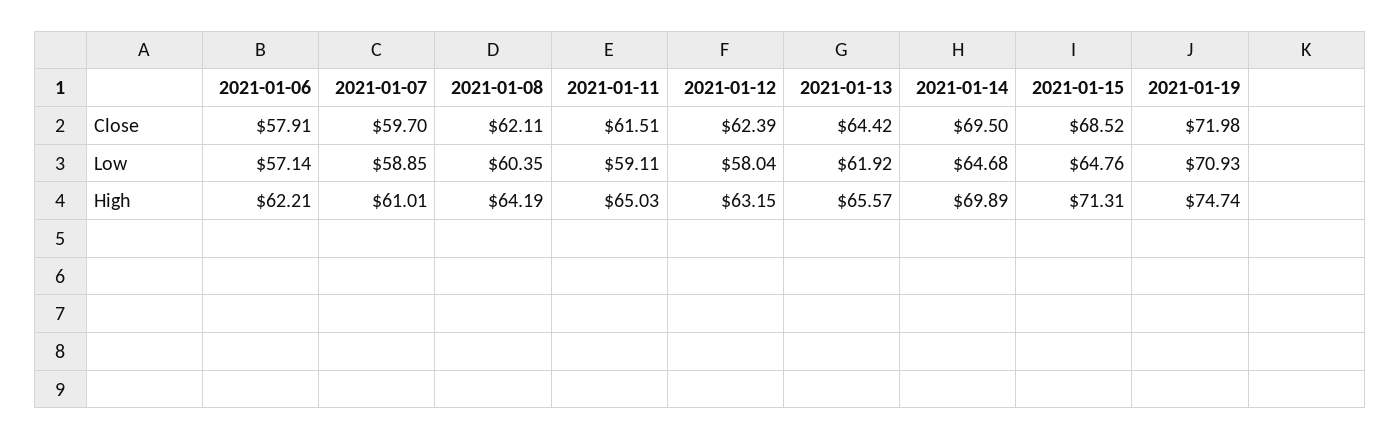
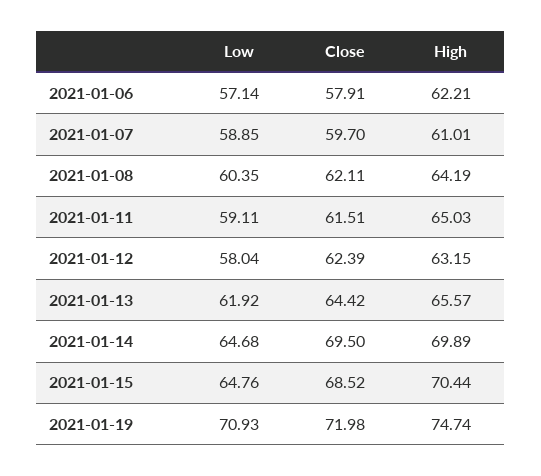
  {
    "2021-01-06": {
      "Close": 57.91,
      "Low": 57.14,
      "High": 62.21
    },
    "2021-01-07": {
      "Close": 59.7,
      "Low": 58.85,
      "High": 61.01
    },
    "2021-01-08": {
      "Close": 62.11,
      "Low": 60.35,
      "High": 64.19
    },
    "2021-01-11": {
      "Close": 61.51,
      "Low": 59.11,
      "High": 65.03
    },
    "2021-01-12": {
      "Close": 62.39,
      "Low": 58.04,
      "High": 63.15
    },
    "2021-01-13": {
      "Close": 64.42,
      "Low": 61.92,
      "High": 65.57
    },
    "2021-01-14": {
      "Close": 69.5,
      "Low": 64.68,
      "High": 69.89
    },
    "2021-01-15": {
      "Close": 68.52,
      "Low": 64.76,
-     "High": 71.31
+     "High": 70.44
    },
    "2021-01-19": {
      "Close": 71.98,
      "Low": 70.93,
      "High": 74.74
    }
  }

